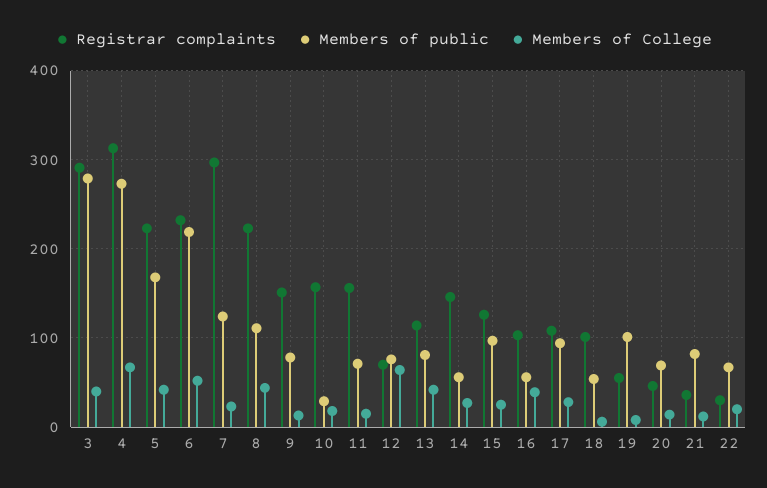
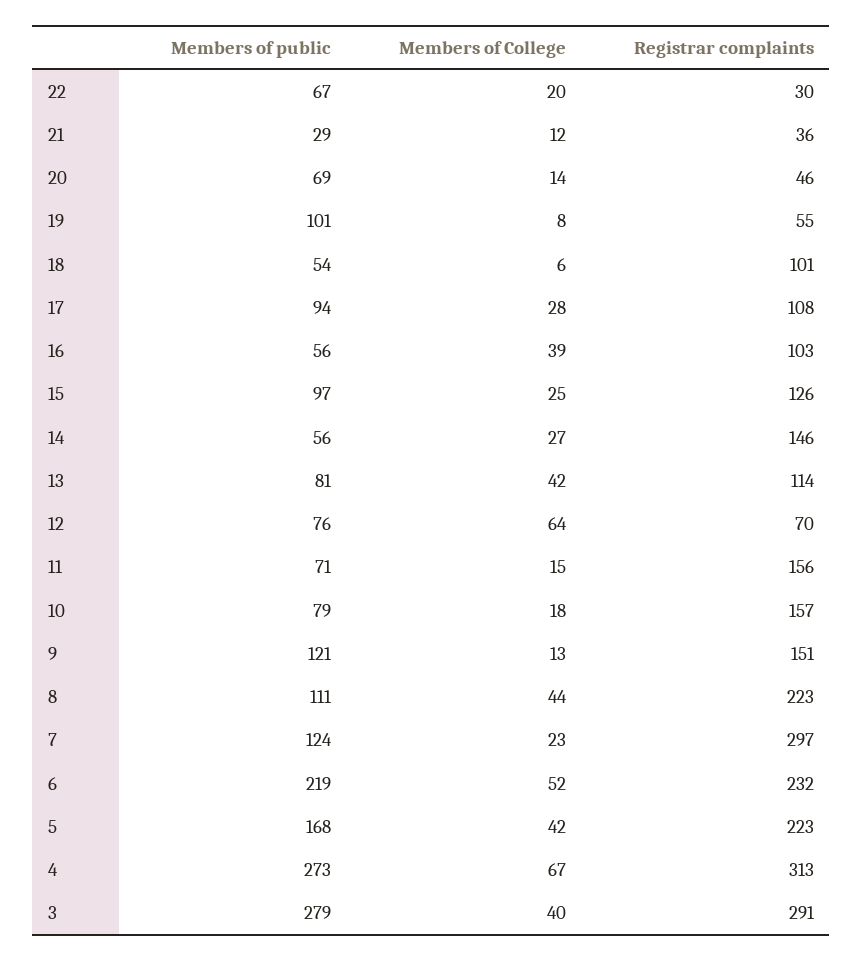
  {
    "Registrar complaints": {
      "3": 291,
      "4": 313,
      "5": 223,
      "6": 232,
      "7": 297,
      "8": 223,
      "9": 151,
      "10": 157,
      "11": 156,
      "12": 70,
      "13": 114,
      "14": 146,
      "15": 126,
      "16": 103,
      "17": 108,
      "18": 101,
      "19": 55,
      "20": 46,
      "21": 36,
      "22": 30
    },
    "Members of public": {
      "3": 279,
      "4": 273,
      "5": 168,
      "6": 219,
      "7": 124,
      "8": 111,
-     "9": 80,
+     "9": 121,
-     "10": 30,
+     "10": 79,
      "11": 71,
      "12": 76,
      "13": 81,
      "14": 56,
      "15": 97,
      "16": 56,
      "17": 94,
      "18": 54,
      "19": 101,
      "20": 69,
-     "21": 80,
+     "21": 29,
      "22": 67
    },
    "Members of College": {
      "3": 40,
      "4": 67,
      "5": 42,
      "6": 52,
      "7": 23,
      "8": 44,
      "9": 13,
      "10": 18,
      "11": 15,
      "12": 64,
      "13": 42,
      "14": 27,
      "15": 25,
      "16": 39,
      "17": 28,
      "18": 6,
      "19": 8,
      "20": 14,
      "21": 12,
      "22": 20
    }
  }

